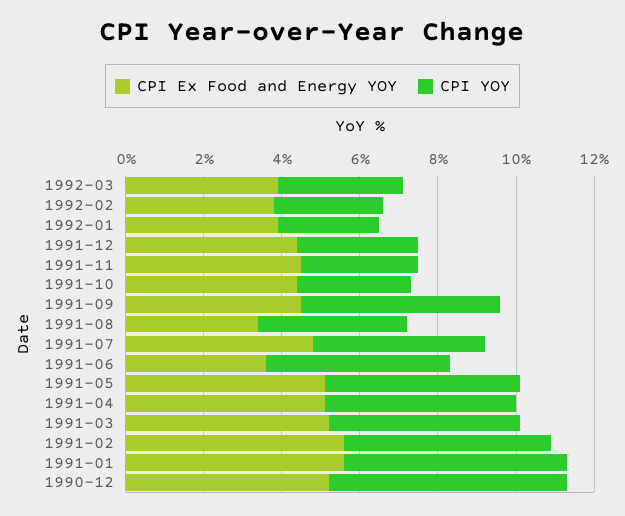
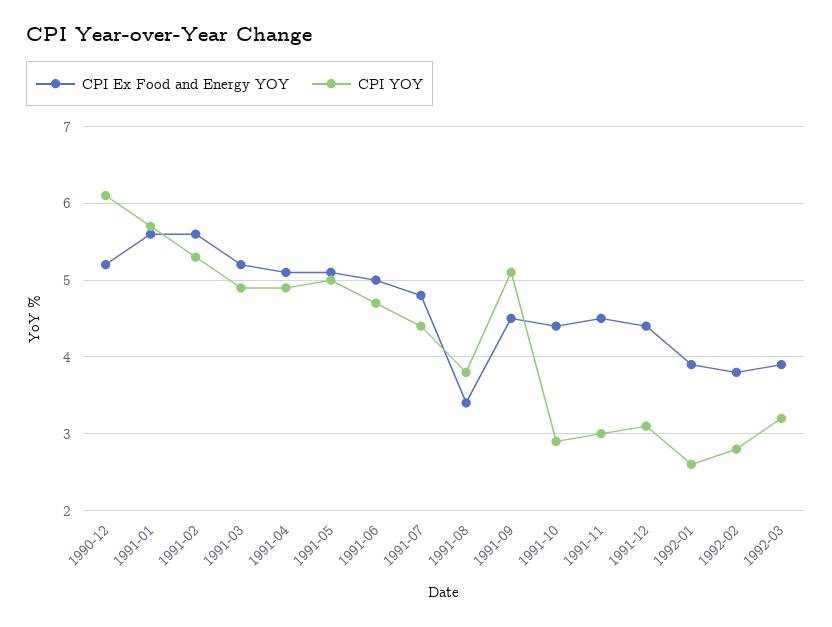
  {
    "CPI Ex Food and Energy YOY": {
      "1992-03": 3.9,
      "1992-02": 3.8,
      "1992-01": 3.9,
      "1991-12": 4.4,
      "1991-11": 4.5,
      "1991-10": 4.4,
      "1991-09": 4.5,
      "1991-08": 3.4,
      "1991-07": 4.8,
-     "1991-06": 3.5,
+     "1991-06": 5,
      "1991-05": 5.1,
      "1991-04": 5.1,
      "1991-03": 5.2,
      "1991-02": 5.6,
      "1991-01": 5.6,
      "1990-12": 5.2
    },
    "CPI YOY": {
      "1992-03": 3.2,
      "1992-02": 2.8,
      "1992-01": 2.6,
      "1991-12": 3.1,
      "1991-11": 3,
      "1991-10": 2.9,
      "1991-09": 5.1,
      "1991-08": 3.8,
      "1991-07": 4.4,
      "1991-06": 4.7,
      "1991-05": 5,
      "1991-04": 4.9,
      "1991-03": 4.9,
      "1991-02": 5.3,
      "1991-01": 5.7,
      "1990-12": 6.1
    }
  }

